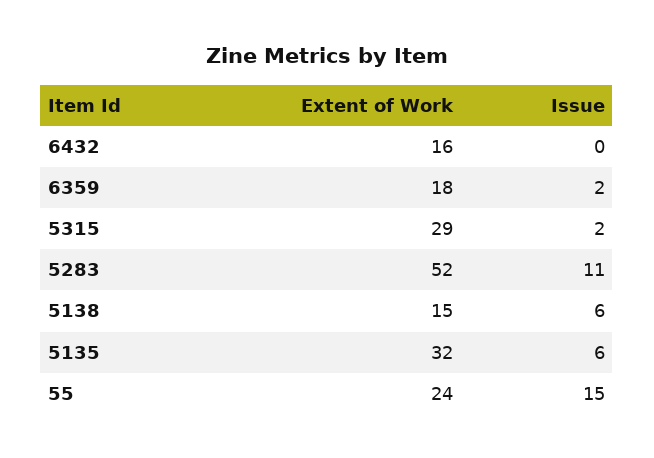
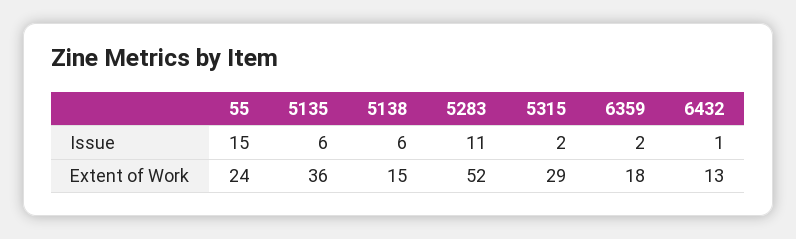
  {
    "Extent of Work": {
-     "6432": 16,
+     "6432": 13,
      "6359": 18,
      "5315": 29,
      "5283": 52,
      "5138": 15,
-     "5135": 32,
+     "5135": 36,
      "55": 24
    },
    "Issue": {
-     "6432": 0,
+     "6432": 1,
      "6359": 2,
      "5315": 2,
      "5283": 11,
      "5138": 6,
      "5135": 6,
      "55": 15
    }
  }

